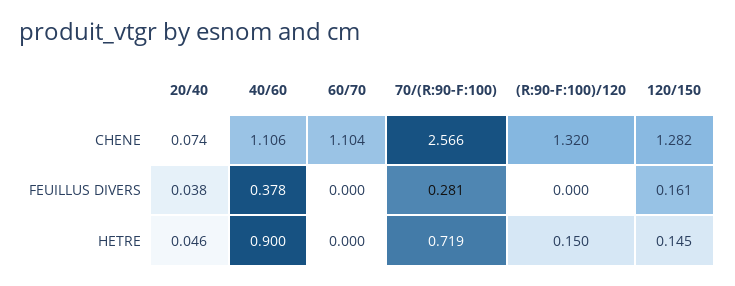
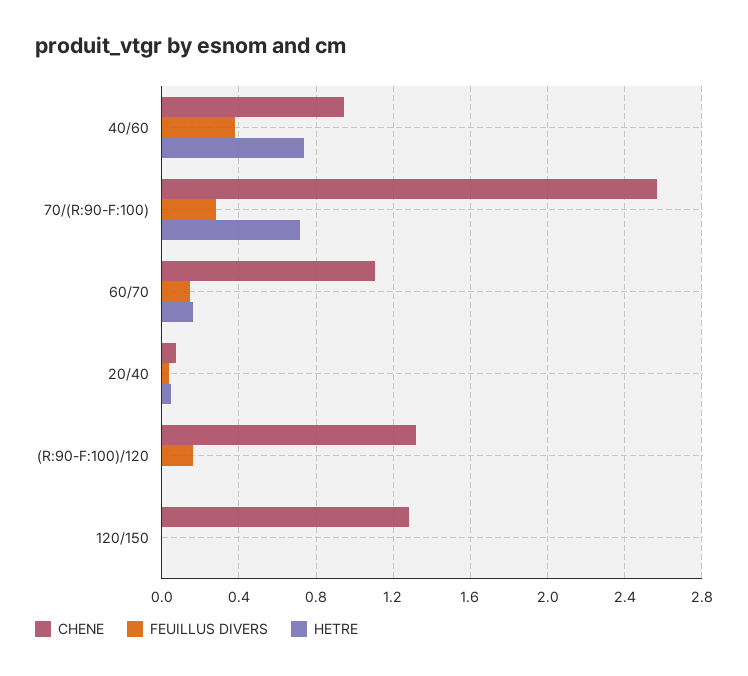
  {
    "CHENE": {
      "20/40": 0.074,
-     "40/60": 1.106,
+     "40/60": 0.95,
      "60/70": 1.104,
      "70/(R:90-F:100)": 2.566,
      "(R:90-F:100)/120": 1.32,
      "120/150": 1.282
    },
    "FEUILLUS DIVERS": {
      "20/40": 0.038,
      "40/60": 0.378,
-     "60/70": 0,
+     "60/70": 0.15,
      "70/(R:90-F:100)": 0.281,
-     "(R:90-F:100)/120": 0,
+     "(R:90-F:100)/120": 0.15,
-     "120/150": 0.161
+     "120/150": 0
    },
    "HETRE": {
      "20/40": 0.046,
-     "40/60": 0.9,
+     "40/60": 0.75,
-     "60/70": 0,
+     "60/70": 0.15,
      "70/(R:90-F:100)": 0.719,
-     "(R:90-F:100)/120": 0.15,
+     "(R:90-F:100)/120": 0,
-     "120/150": 0.145
+     "120/150": 0
    }
  }

